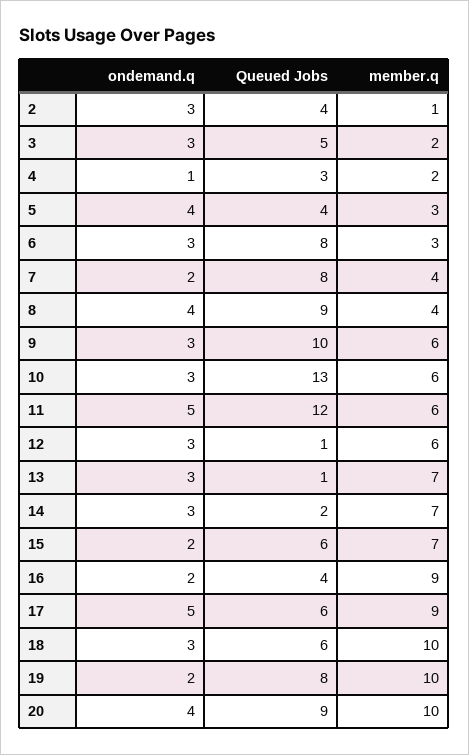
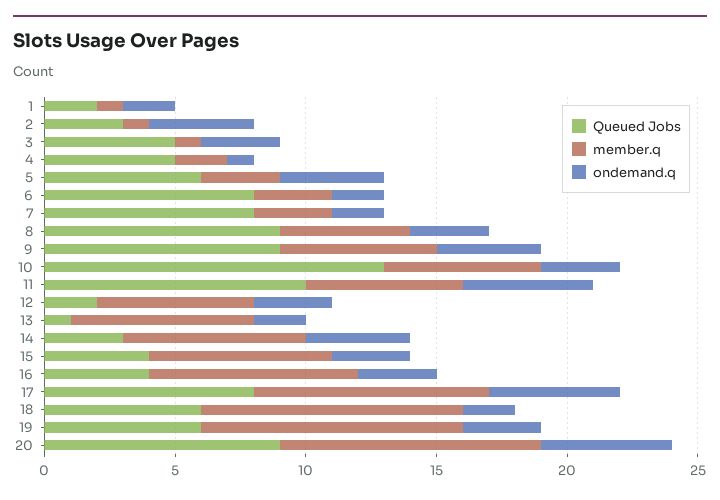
  {
    "ondemand.q": {
-     "2": 3,
+     "2": 4,
      "3": 3,
      "4": 1,
      "5": 4,
-     "6": 3,
+     "6": 2,
      "7": 2,
-     "8": 4,
+     "8": 3,
-     "9": 3,
+     "9": 4,
      "10": 3,
      "11": 5,
      "12": 3,
-     "13": 3,
+     "13": 2,
-     "14": 3,
+     "14": 4,
-     "15": 2,
+     "15": 3,
-     "16": 2,
+     "16": 3,
      "17": 5,
-     "18": 3,
+     "18": 2,
-     "19": 2,
+     "19": 3,
-     "20": 4
+     "20": 5,
+     "1": 2
    },
    "Queued Jobs": {
-     "2": 4,
+     "2": 3,
      "3": 5,
-     "4": 3,
+     "4": 5,
-     "5": 4,
+     "5": 6,
      "6": 8,
      "7": 8,
      "8": 9,
-     "9": 10,
+     "9": 9,
      "10": 13,
-     "11": 12,
+     "11": 10,
-     "12": 1,
+     "12": 2,
      "13": 1,
-     "14": 2,
+     "14": 3,
-     "15": 6,
+     "15": 4,
      "16": 4,
-     "17": 6,
+     "17": 8,
      "18": 6,
-     "19": 8,
+     "19": 6,
-     "20": 9
+     "20": 9,
+     "1": 2
    },
    "member.q": {
      "2": 1,
-     "3": 2,
+     "3": 1,
      "4": 2,
      "5": 3,
      "6": 3,
-     "7": 4,
+     "7": 3,
-     "8": 4,
+     "8": 5,
      "9": 6,
      "10": 6,
      "11": 6,
      "12": 6,
      "13": 7,
      "14": 7,
      "15": 7,
-     "16": 9,
+     "16": 8,
      "17": 9,
      "18": 10,
      "19": 10,
-     "20": 10
+     "20": 10,
+     "1": 1
    }
  }

